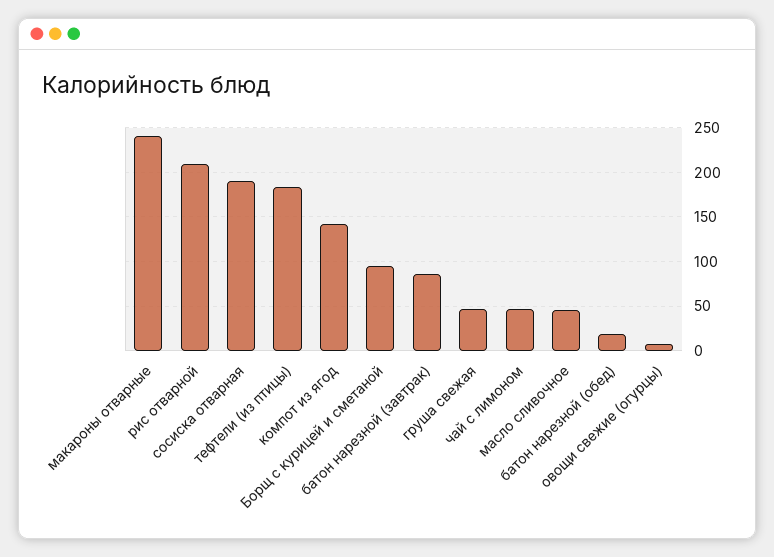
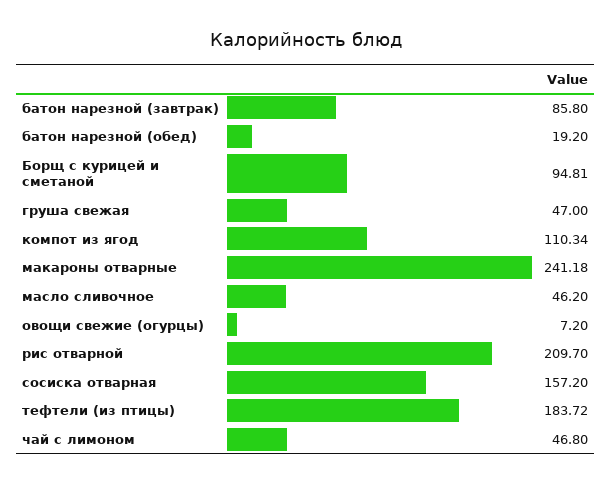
  {
    "макароны отварные": 241.18,
    "рис отварной": 209.7,
-   "сосиска отварная": 190,
+   "сосиска отварная": 157.2,
    "тефтели (из птицы)": 183.72,
-   "компот из ягод": 140,
+   "компот из ягод": 110.34,
    "Борщ с курицей и сметаной": 94.81,
    "батон нарезной (завтрак)": 85.8,
    "груша свежая": 47,
    "чай с лимоном": 46.8,
    "масло сливочное": 46.2,
    "батон нарезной (обед)": 19.2,
    "овощи свежие (огурцы)": 7.2
  }

